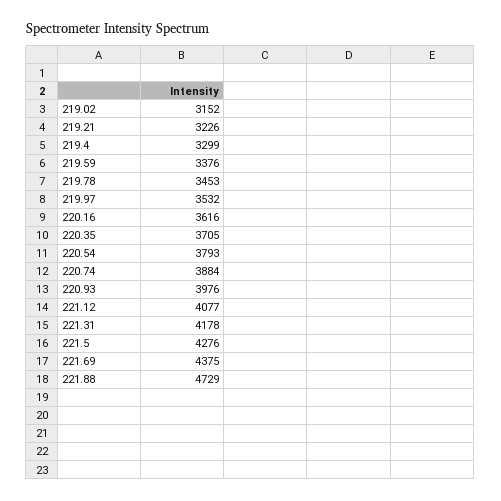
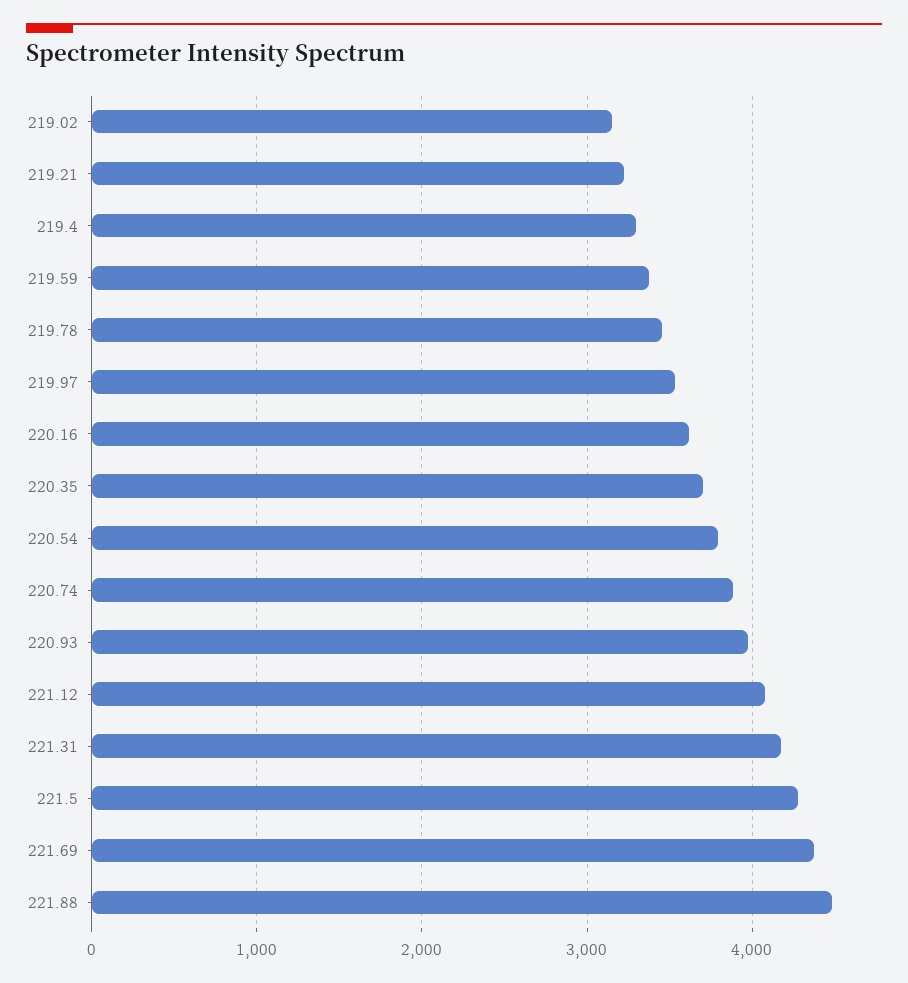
  {
    "219.02": 3152,
    "219.21": 3226,
    "219.4": 3299,
    "219.59": 3376,
    "219.78": 3453,
    "219.97": 3532,
    "220.16": 3616,
    "220.35": 3705,
    "220.54": 3793,
    "220.74": 3884,
    "220.93": 3976,
    "221.12": 4077,
    "221.31": 4178,
    "221.5": 4276,
    "221.69": 4375,
-   "221.88": 4729
+   "221.88": 4500
  }

